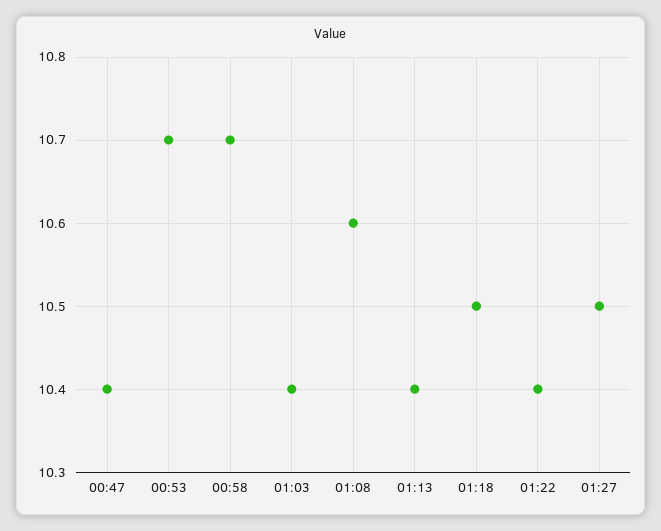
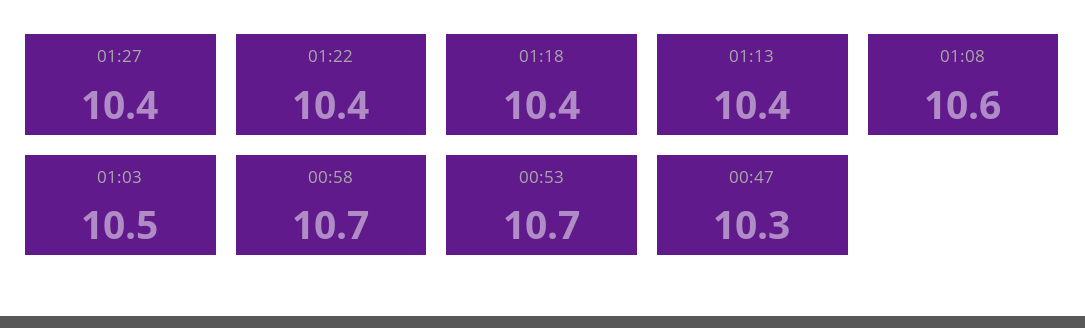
  {
-   "00:47": 10.4,
+   "00:47": 10.3,
    "00:53": 10.7,
    "00:58": 10.7,
-   "01:03": 10.4,
+   "01:03": 10.5,
    "01:08": 10.6,
    "01:13": 10.4,
-   "01:18": 10.5,
+   "01:18": 10.4,
    "01:22": 10.4,
-   "01:27": 10.5
+   "01:27": 10.4
  }

